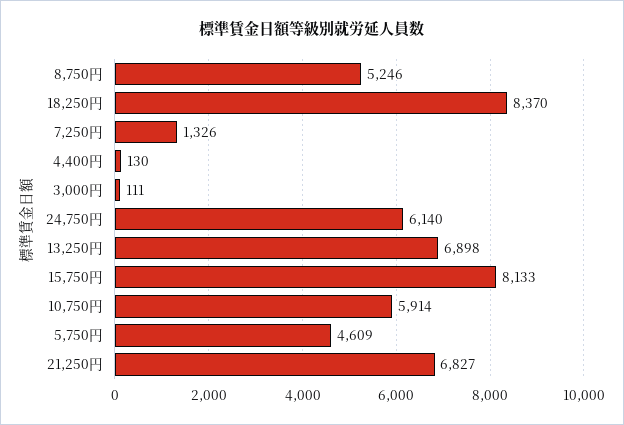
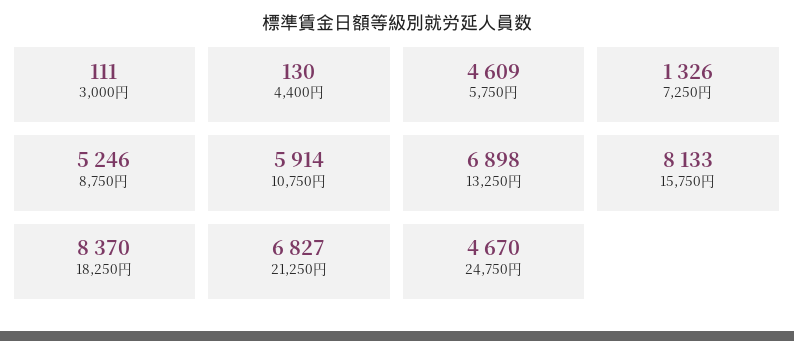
  {
    "8,750円": 5246,
    "18,250円": 8370,
    "7,250円": 1326,
    "4,400円": 130,
    "3,000円": 111,
-   "24,750円": 6140,
+   "24,750円": 4670,
    "13,250円": 6898,
    "15,750円": 8133,
    "10,750円": 5914,
    "5,750円": 4609,
    "21,250円": 6827
  }

